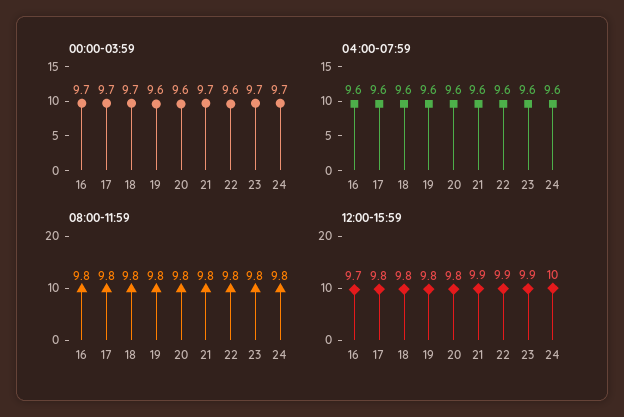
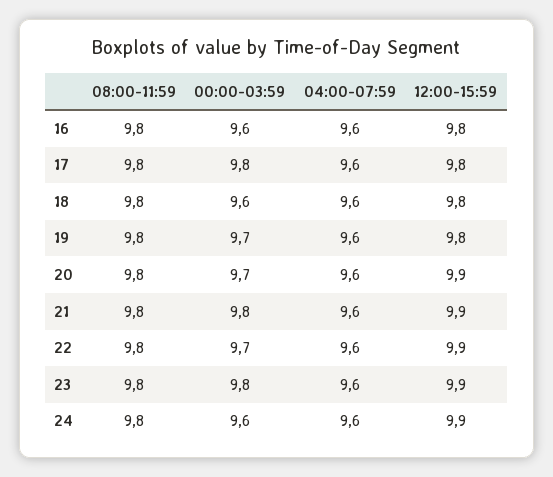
  {
    "00:00-03:59": {
-     "16": 9.7,
+     "16": 9.6,
-     "17": 9.7,
+     "17": 9.8,
-     "18": 9.7,
+     "18": 9.6,
-     "19": 9.6,
+     "19": 9.7,
-     "20": 9.6,
+     "20": 9.7,
-     "21": 9.7,
+     "21": 9.8,
-     "22": 9.6,
+     "22": 9.7,
-     "23": 9.7,
+     "23": 9.8,
-     "24": 9.7
+     "24": 9.6
    },
    "04:00-07:59": {
      "16": 9.6,
      "17": 9.6,
      "18": 9.6,
      "19": 9.6,
      "20": 9.6,
      "21": 9.6,
      "22": 9.6,
      "23": 9.6,
      "24": 9.6
    },
    "08:00-11:59": {
      "16": 9.8,
      "17": 9.8,
      "18": 9.8,
      "19": 9.8,
      "20": 9.8,
      "21": 9.8,
      "22": 9.8,
      "23": 9.8,
      "24": 9.8
    },
    "12:00-15:59": {
-     "16": 9.7,
+     "16": 9.8,
      "17": 9.8,
      "18": 9.8,
      "19": 9.8,
-     "20": 9.8,
+     "20": 9.9,
      "21": 9.9,
      "22": 9.9,
      "23": 9.9,
-     "24": 10
+     "24": 9.9
    }
  }

